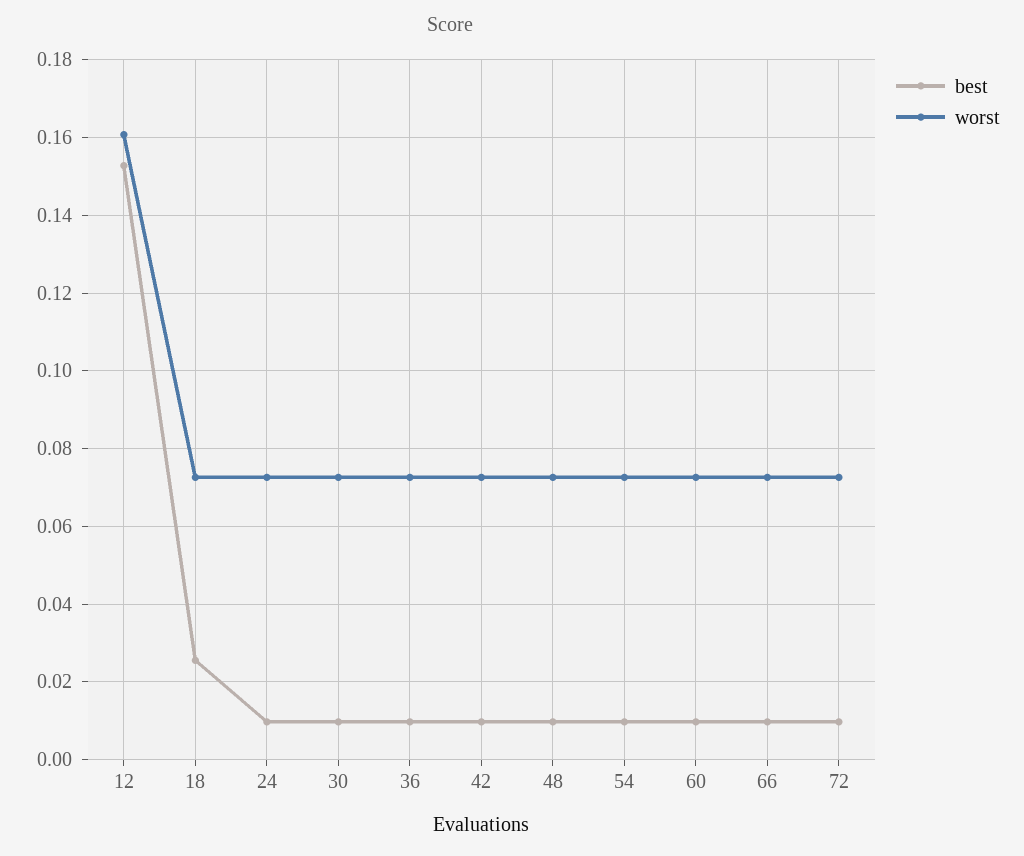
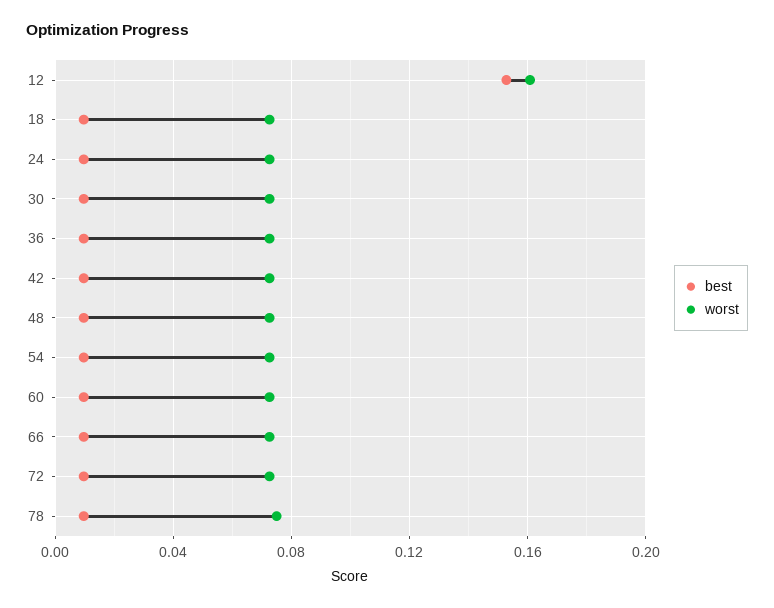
  {
    "best": {
      "12": 0.152,
-     "18": 0.026,
+     "18": 0.01,
      "24": 0.01,
      "30": 0.01,
      "36": 0.01,
      "42": 0.01,
      "48": 0.01,
      "54": 0.01,
      "60": 0.01,
      "66": 0.01,
-     "72": 0.01
+     "72": 0.01,
+     "78": 0.01
    },
    "worst": {
      "12": 0.16,
      "18": 0.072,
      "24": 0.072,
      "30": 0.072,
      "36": 0.072,
      "42": 0.072,
      "48": 0.072,
      "54": 0.072,
      "60": 0.072,
      "66": 0.072,
-     "72": 0.072
+     "72": 0.072,
+     "78": 0.075
    }
  }

